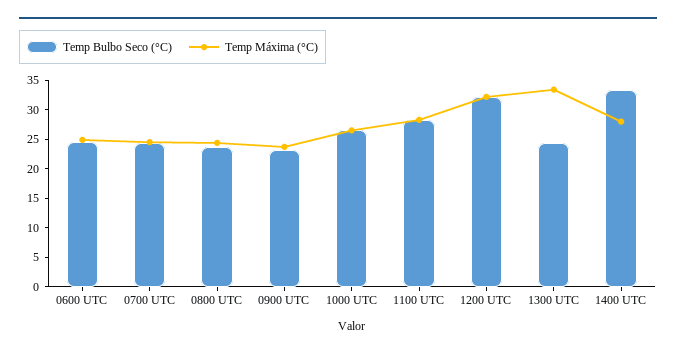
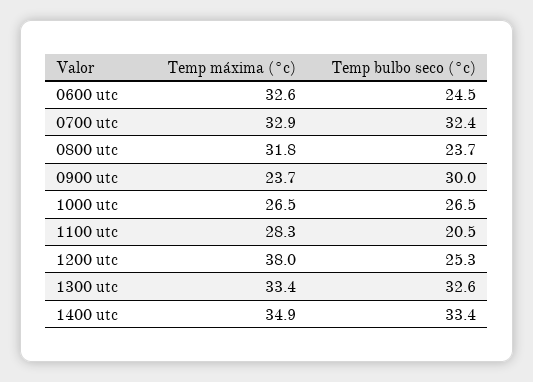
  {
    "Temp Bulbo Seco (°C)": {
      "0600 UTC": 24.5,
-     "0700 UTC": 25,
+     "0700 UTC": 32.4,
      "0800 UTC": 23.7,
-     "0900 UTC": 22.5,
+     "0900 UTC": 30,
      "1000 UTC": 26.5,
-     "1100 UTC": 27.5,
+     "1100 UTC": 20.5,
-     "1200 UTC": 32.5,
+     "1200 UTC": 25.3,
-     "1300 UTC": 25,
+     "1300 UTC": 32.6,
      "1400 UTC": 33.4
    },
    "Temp Máxima (°C)": {
-     "0600 UTC": 25,
+     "0600 UTC": 32.6,
-     "0700 UTC": 25,
+     "0700 UTC": 32.9,
-     "0800 UTC": 25,
+     "0800 UTC": 31.8,
      "0900 UTC": 23.7,
      "1000 UTC": 26.5,
      "1100 UTC": 28.3,
-     "1200 UTC": 32.5,
+     "1200 UTC": 38,
      "1300 UTC": 33.4,
-     "1400 UTC": 27.5
+     "1400 UTC": 34.9
    }
  }

